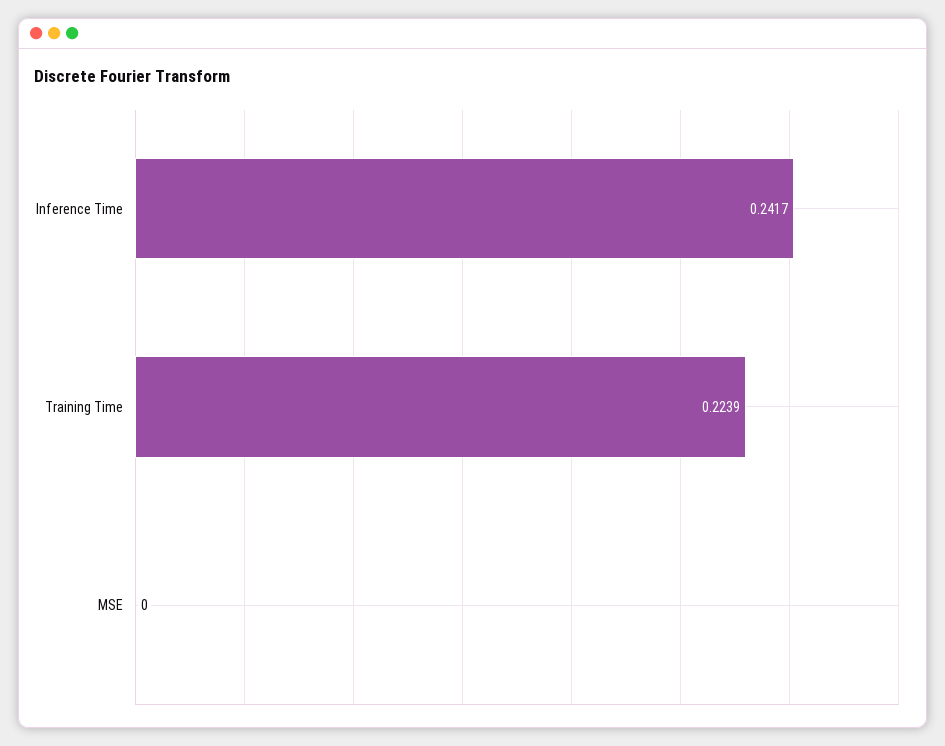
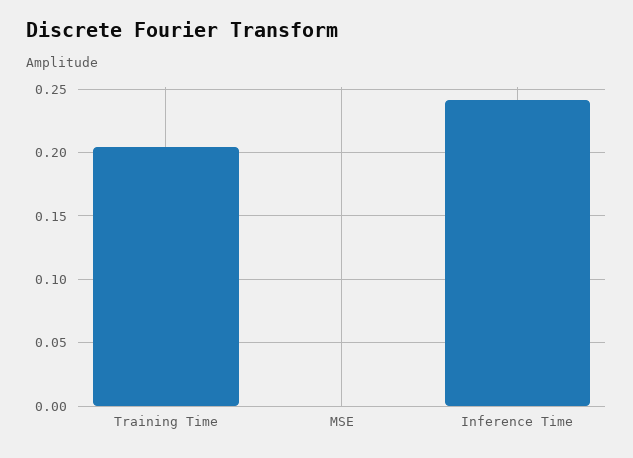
  {
    "Inference Time": 0.2417,
-   "Training Time": 0.2239,
+   "Training Time": 0.205,
    "MSE": 0
  }

